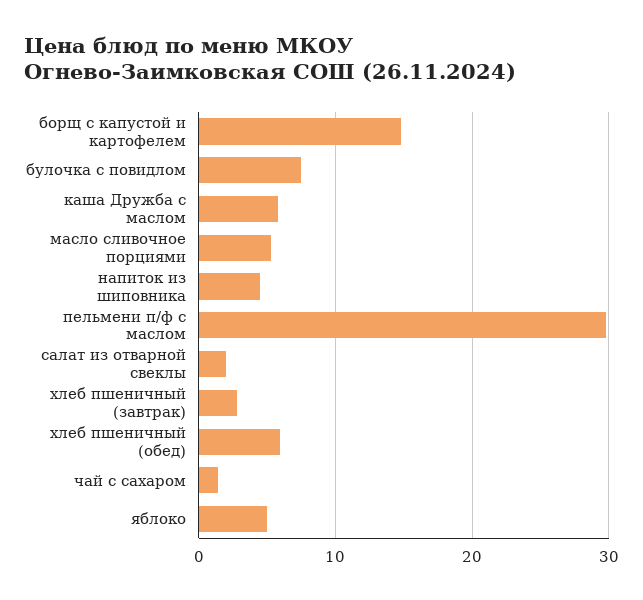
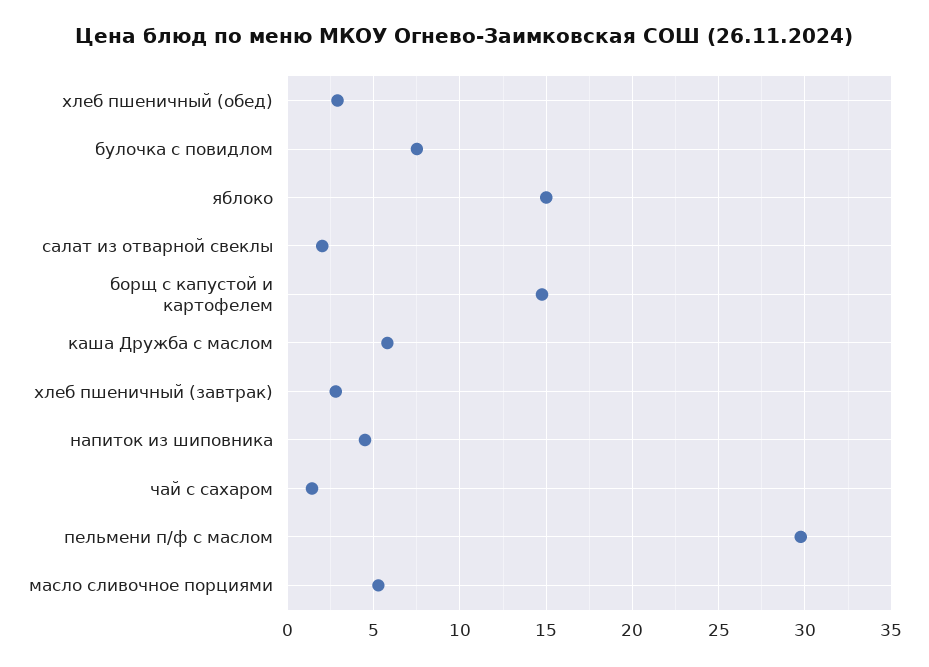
  {
    "борщ с капустой и картофелем": 15,
    "булочка с повидлом": 7.5,
    "каша Дружба с маслом": 6,
    "масло сливочное порциями": 5.5,
    "напиток из шиповника": 4.5,
    "пельмени п/ф с маслом": 30,
    "салат из отварной свеклы": 2,
    "хлеб пшеничный (завтрак)": 3,
-   "хлеб пшеничный (обед)": 6,
+   "хлеб пшеничный (обед)": 3,
    "чай с сахаром": 1.5,
-   "яблоко": 5
+   "яблоко": 15
  }

